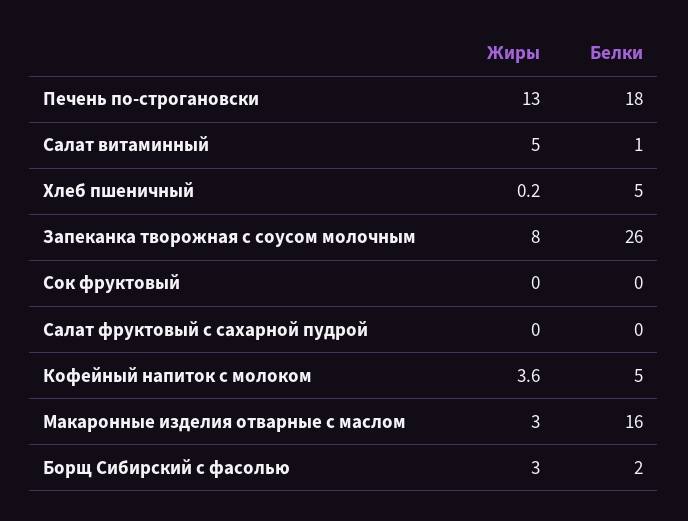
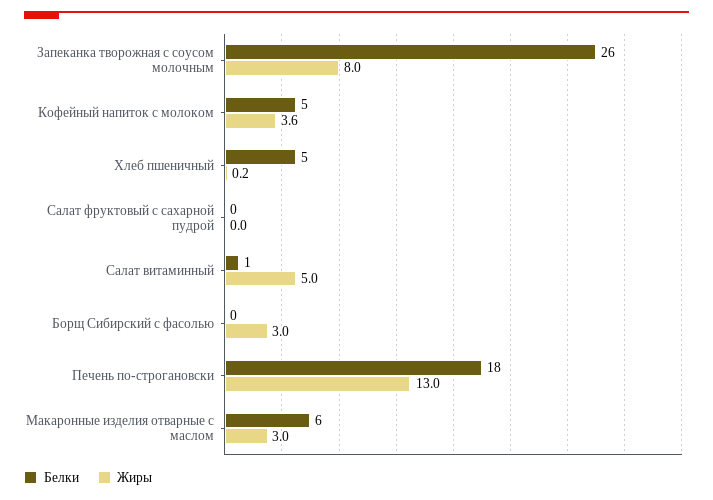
  {
    "Жиры": {
      "Печень по-строгановски": 13,
      "Салат витаминный": 5,
      "Хлеб пшеничный": 0.2,
      "Запеканка творожная с соусом молочным": 8,
-     "Сок фруктовый": 0,
      "Салат фруктовый с сахарной пудрой": 0,
      "Кофейный напиток с молоком": 3.6,
      "Макаронные изделия отварные с маслом": 3,
      "Борщ Сибирский с фасолью": 3
    },
    "Белки": {
      "Печень по-строгановски": 18,
      "Салат витаминный": 1,
      "Хлеб пшеничный": 5,
      "Запеканка творожная с соусом молочным": 26,
-     "Сок фруктовый": 0,
      "Салат фруктовый с сахарной пудрой": 0,
      "Кофейный напиток с молоком": 5,
-     "Макаронные изделия отварные с маслом": 16,
+     "Макаронные изделия отварные с маслом": 6,
-     "Борщ Сибирский с фасолью": 2
+     "Борщ Сибирский с фасолью": 0
    }
  }

